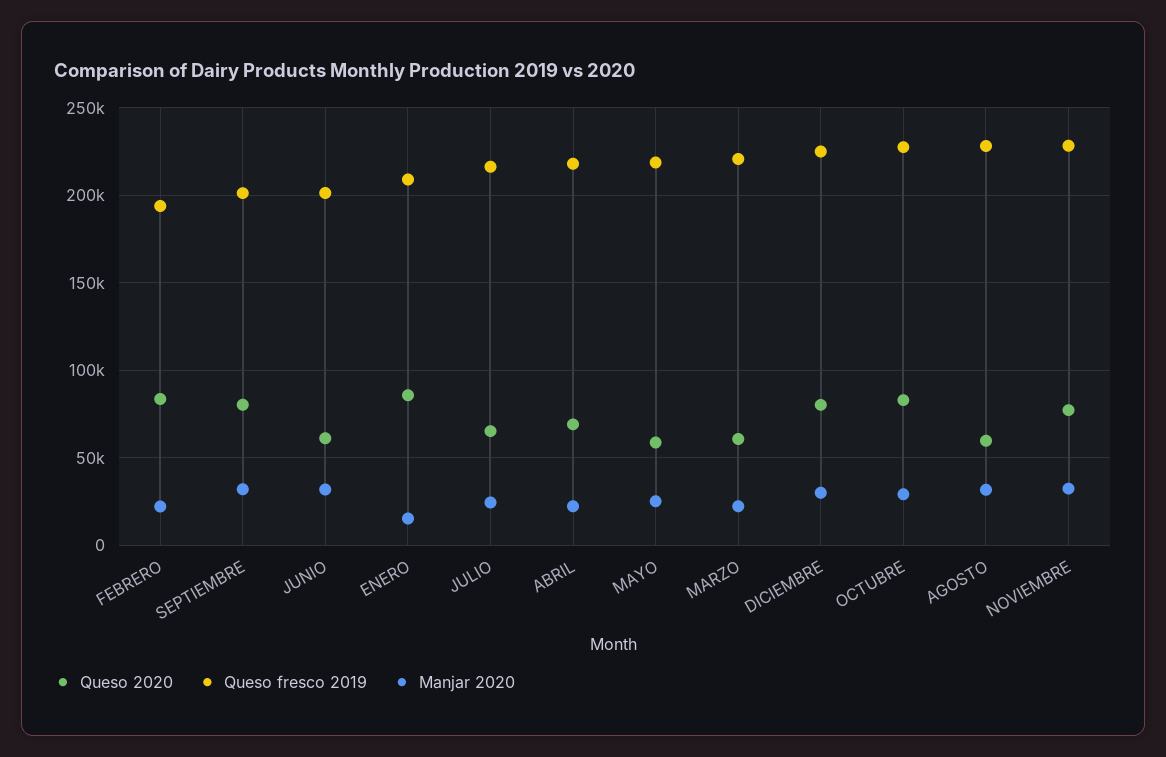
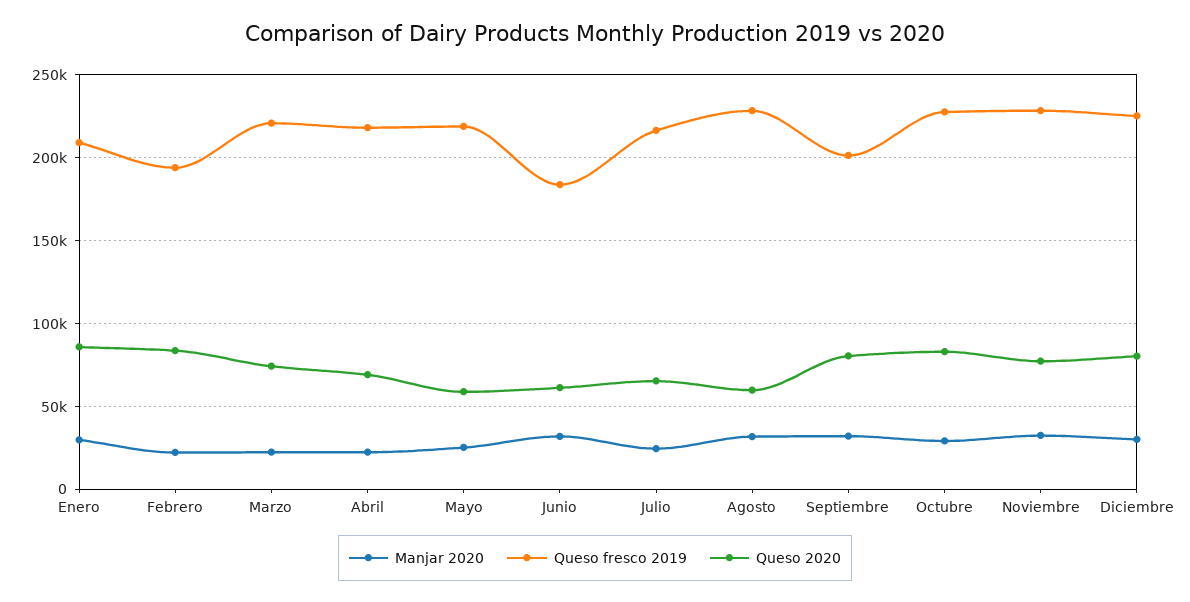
  {
    "Queso 2020": {
      "FEBRERO": 85000,
      "SEPTIEMBRE": 80000,
      "JUNIO": 60000,
      "ENERO": 85000,
      "JULIO": 65000,
      "ABRIL": 70000,
      "MAYO": 60000,
-     "MARZO": 60000,
+     "MARZO": 75000,
      "DICIEMBRE": 80000,
      "OCTUBRE": 85000,
      "AGOSTO": 60000,
      "NOVIEMBRE": 75000
    },
    "Queso fresco 2019": {
      "FEBRERO": 195000,
      "SEPTIEMBRE": 200000,
-     "JUNIO": 200000,
+     "JUNIO": 185000,
      "ENERO": 210000,
      "JULIO": 215000,
      "ABRIL": 220000,
      "MAYO": 220000,
      "MARZO": 220000,
      "DICIEMBRE": 225000,
      "OCTUBRE": 230000,
      "AGOSTO": 230000,
      "NOVIEMBRE": 230000
    },
    "Manjar 2020": {
      "FEBRERO": 20000,
      "SEPTIEMBRE": 30000,
      "JUNIO": 30000,
-     "ENERO": 15000,
+     "ENERO": 30000,
      "JULIO": 25000,
      "ABRIL": 20000,
      "MAYO": 25000,
      "MARZO": 20000,
      "DICIEMBRE": 30000,
      "OCTUBRE": 30000,
      "AGOSTO": 30000,
      "NOVIEMBRE": 30000
    }
  }

